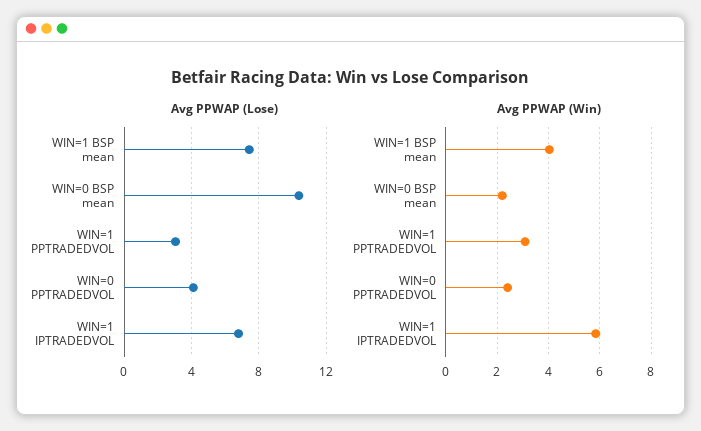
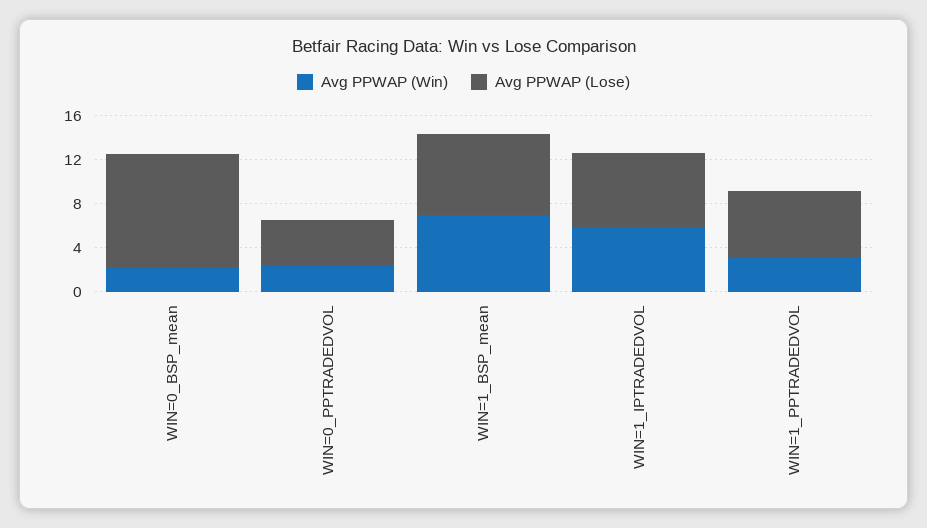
  {
    "Avg PPWAP (Lose)": {
      "WIN=1 BSP mean": 7.5,
      "WIN=0 BSP mean": 10.5,
-     "WIN=1 PPTRADEDVOL": 3,
+     "WIN=1 PPTRADEDVOL": 6,
      "WIN=0 PPTRADEDVOL": 4,
      "WIN=1 IPTRADEDVOL": 7
    },
    "Avg PPWAP (Win)": {
-     "WIN=1 BSP mean": 4,
+     "WIN=1 BSP mean": 7,
      "WIN=0 BSP mean": 2.25,
      "WIN=1 PPTRADEDVOL": 3,
      "WIN=0 PPTRADEDVOL": 2.5,
      "WIN=1 IPTRADEDVOL": 5.75
    }
  }

